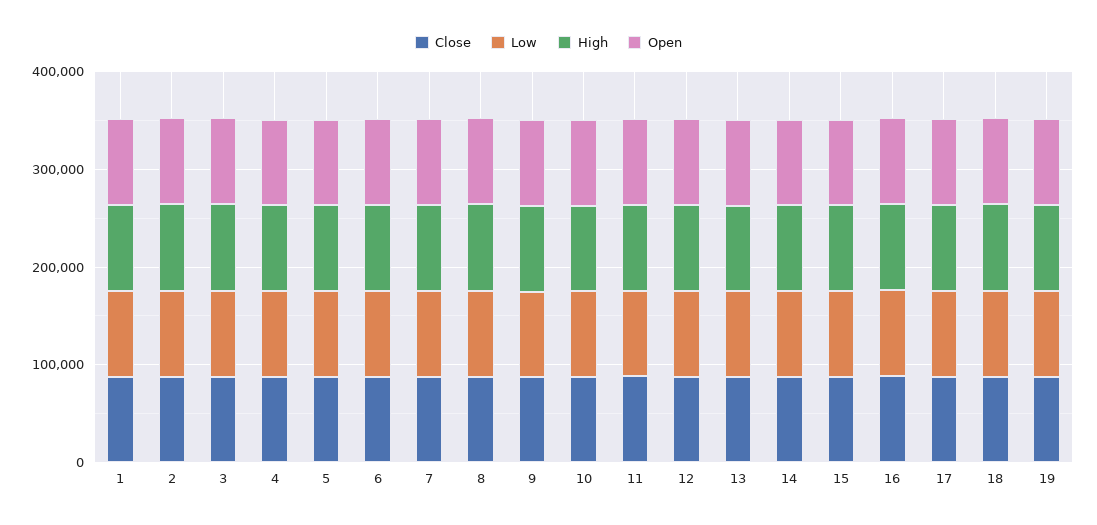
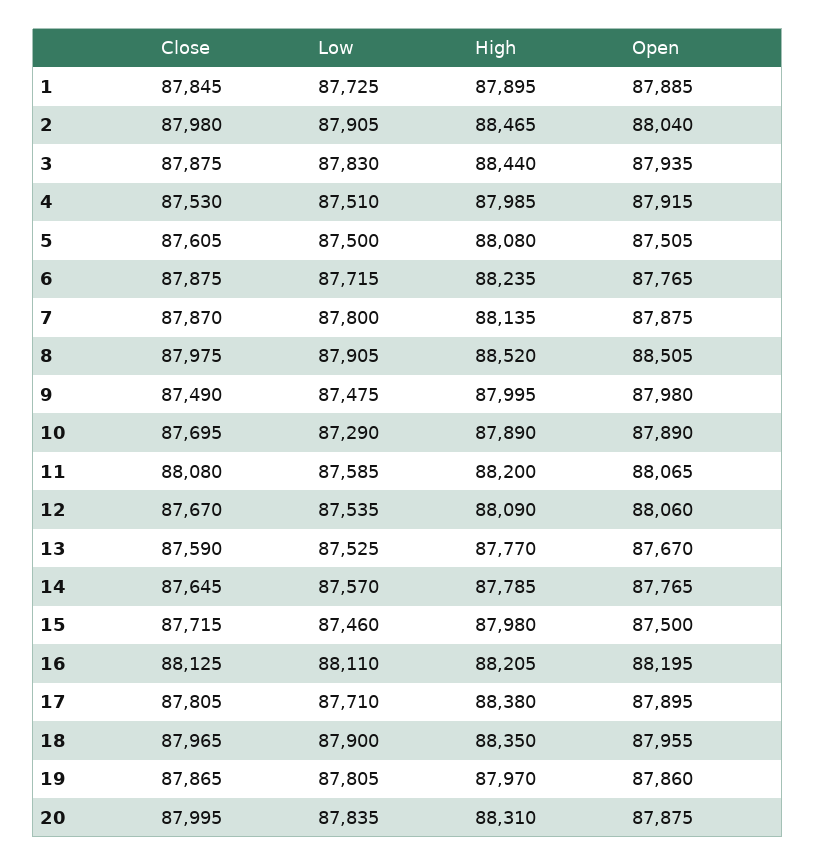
  {
    "Close": {
      "1": 87845,
      "2": 87980,
      "3": 87875,
      "4": 87530,
      "5": 87605,
      "6": 87875,
      "7": 87870,
      "8": 87975,
      "9": 87490,
      "10": 87695,
      "11": 88080,
      "12": 87670,
      "13": 87590,
      "14": 87645,
      "15": 87715,
      "16": 88125,
      "17": 87805,
      "18": 87965,
-     "19": 87865
+     "19": 87865,
+     "20": 87995
    },
    "Low": {
      "1": 87725,
      "2": 87905,
      "3": 87830,
      "4": 87510,
      "5": 87500,
      "6": 87715,
      "7": 87800,
      "8": 87905,
      "9": 87475,
      "10": 87290,
      "11": 87585,
      "12": 87535,
      "13": 87525,
      "14": 87570,
      "15": 87460,
      "16": 88110,
      "17": 87710,
      "18": 87900,
-     "19": 87805
+     "19": 87805,
+     "20": 87835
    },
    "High": {
      "1": 87895,
      "2": 88465,
      "3": 88440,
      "4": 87985,
      "5": 88080,
      "6": 88235,
      "7": 88135,
      "8": 88520,
      "9": 87995,
      "10": 87890,
      "11": 88200,
      "12": 88090,
      "13": 87770,
      "14": 87785,
      "15": 87980,
      "16": 88205,
      "17": 88380,
      "18": 88350,
-     "19": 87970
+     "19": 87970,
+     "20": 88310
    },
    "Open": {
      "1": 87885,
      "2": 88040,
      "3": 87935,
      "4": 87915,
      "5": 87505,
      "6": 87765,
      "7": 87875,
      "8": 88505,
      "9": 87980,
      "10": 87890,
      "11": 88065,
      "12": 88060,
      "13": 87670,
      "14": 87765,
      "15": 87500,
      "16": 88195,
      "17": 87895,
      "18": 87955,
-     "19": 87860
+     "19": 87860,
+     "20": 87875
    }
  }

